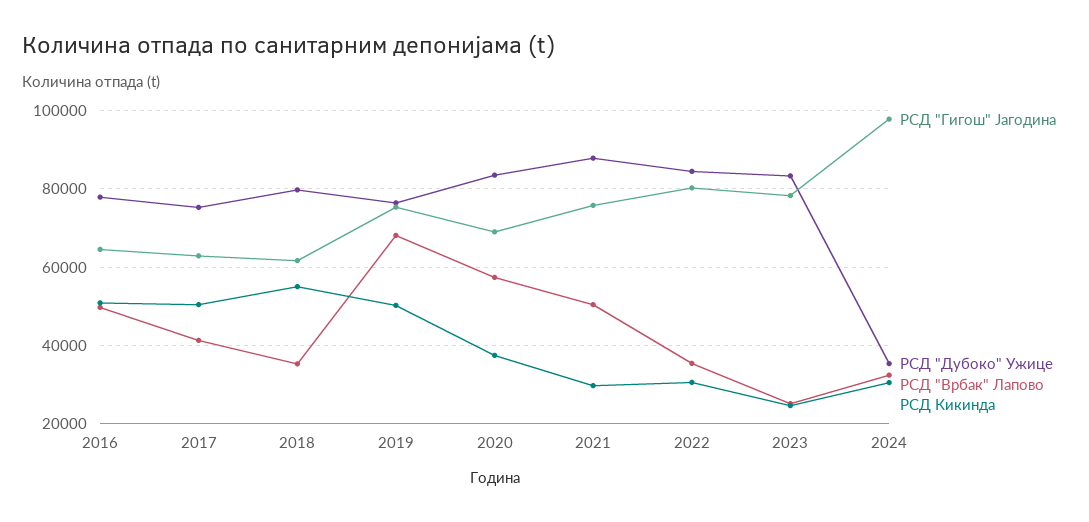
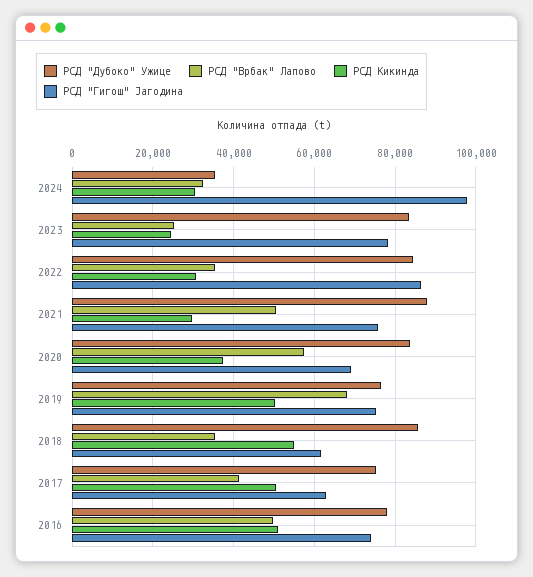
  {
    "РСД \"Гигош\" Јагодина": {
-     "2016": 64000,
+     "2016": 74000,
      "2017": 62000,
      "2018": 62000,
      "2019": 76000,
      "2020": 70000,
      "2021": 76000,
-     "2022": 80000,
+     "2022": 86000,
      "2023": 78000,
      "2024": 98000
    },
    "РСД \"Дубоко\" Ужице": {
      "2016": 78000,
      "2017": 76000,
-     "2018": 80000,
+     "2018": 86000,
      "2019": 76000,
      "2020": 84000,
      "2021": 88000,
      "2022": 84000,
      "2023": 84000,
      "2024": 36000
    },
    "РСД \"Врбак\" Лапово": {
      "2016": 50000,
      "2017": 42000,
      "2018": 36000,
      "2019": 68000,
      "2020": 58000,
      "2021": 50000,
      "2022": 36000,
      "2023": 26000,
      "2024": 32000
    },
    "РСД Кикинда": {
      "2016": 50000,
      "2017": 50000,
      "2018": 56000,
      "2019": 50000,
      "2020": 38000,
      "2021": 30000,
      "2022": 30000,
      "2023": 24000,
      "2024": 30000
    }
  }

